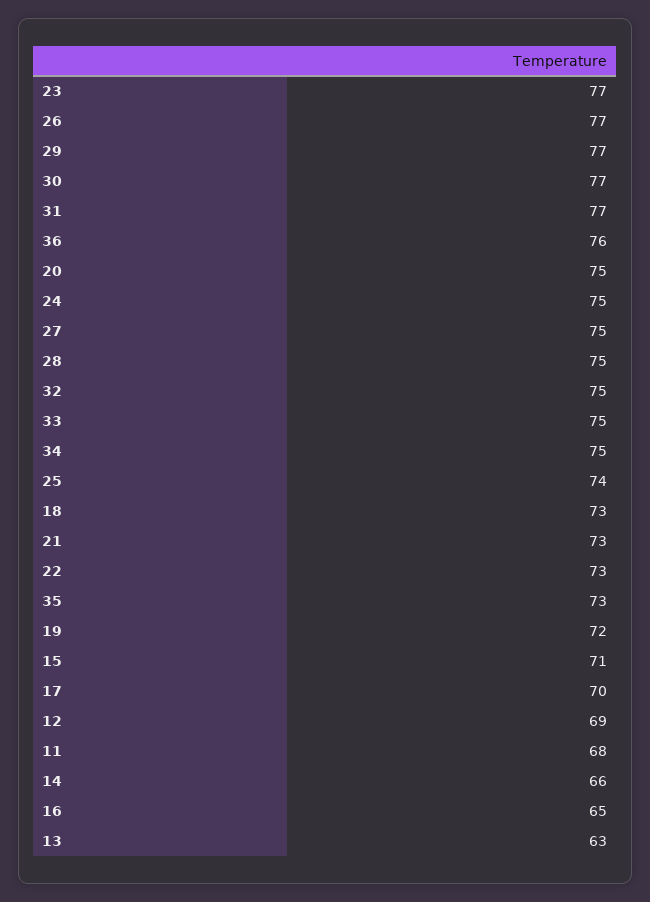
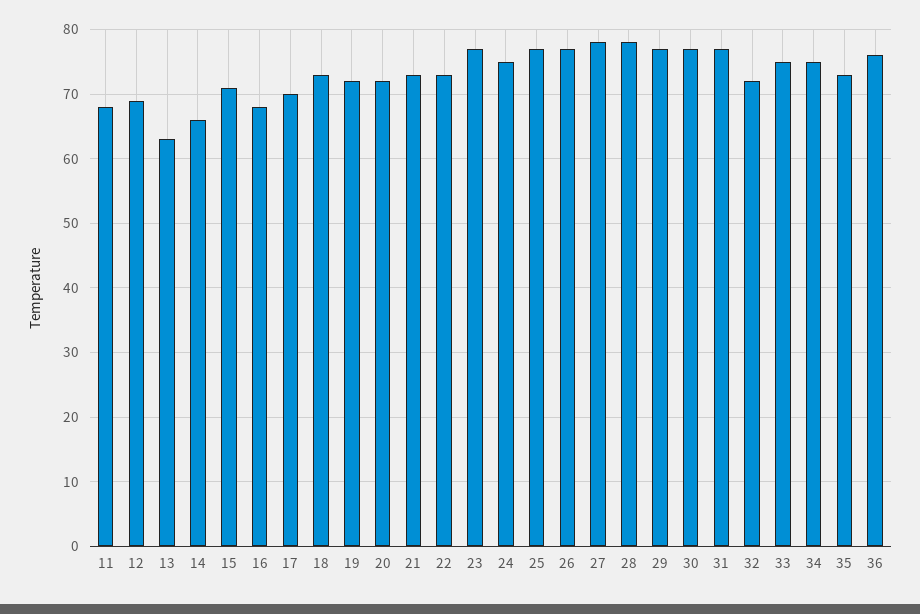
  {
    "23": 77,
    "26": 77,
    "29": 77,
    "30": 77,
    "31": 77,
    "36": 76,
-   "20": 75,
+   "20": 72,
    "24": 75,
-   "27": 75,
+   "27": 78,
-   "28": 75,
+   "28": 78,
-   "32": 75,
+   "32": 72,
    "33": 75,
    "34": 75,
-   "25": 74,
+   "25": 77,
    "18": 73,
    "21": 73,
    "22": 73,
    "35": 73,
    "19": 72,
    "15": 71,
    "17": 70,
    "12": 69,
    "11": 68,
    "14": 66,
-   "16": 65,
+   "16": 68,
    "13": 63
  }

